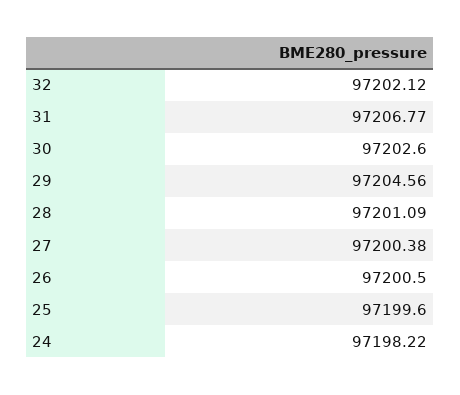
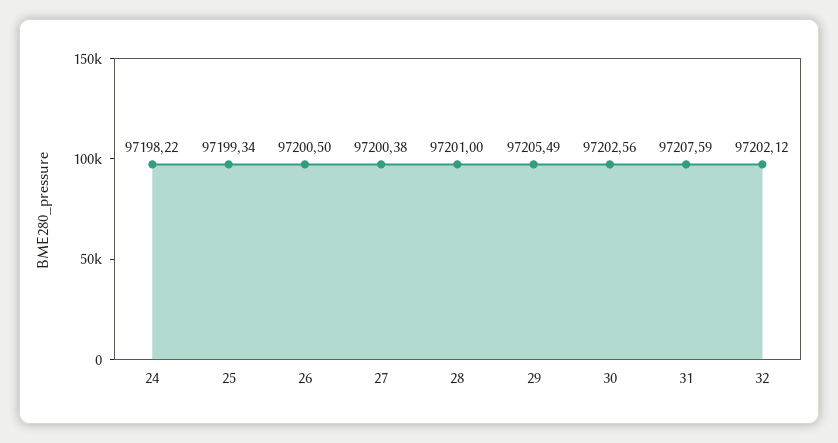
  {
    "32": 97202.12,
-   "31": 97206.77,
+   "31": 97207.59,
-   "30": 97202.6,
+   "30": 97202.56,
-   "29": 97204.56,
+   "29": 97205.49,
-   "28": 97201.09,
+   "28": 97201,
    "27": 97200.38,
    "26": 97200.5,
-   "25": 97199.6,
+   "25": 97199.34,
    "24": 97198.22
  }

